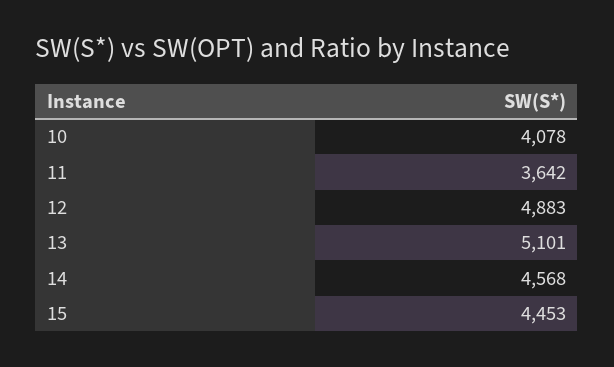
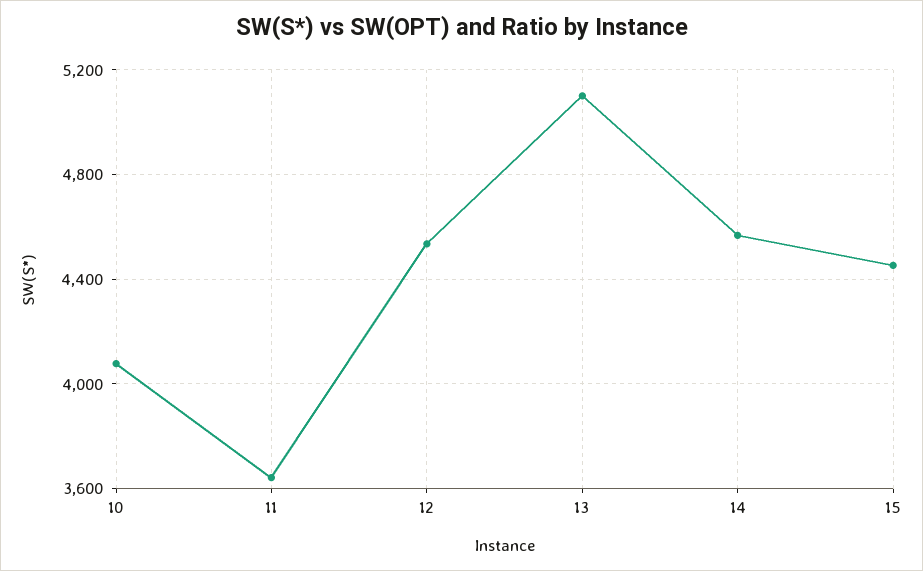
  {
    "10": 4078,
    "11": 3642,
-   "12": 4883,
+   "12": 4550,
    "13": 5101,
    "14": 4568,
    "15": 4453
  }

